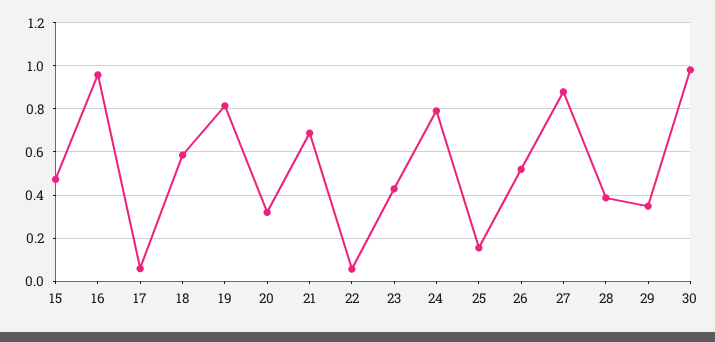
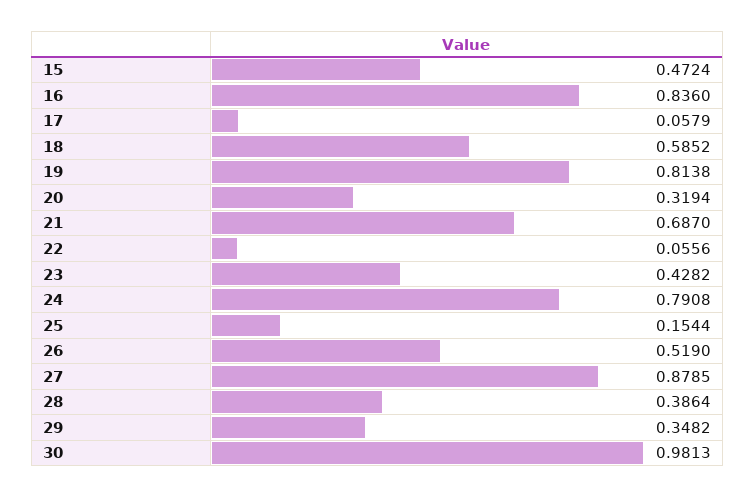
  {
    "15": 0.4724,
-   "16": 0.95,
+   "16": 0.836,
    "17": 0.0579,
    "18": 0.5852,
    "19": 0.8138,
    "20": 0.3194,
    "21": 0.687,
    "22": 0.0556,
    "23": 0.4282,
    "24": 0.7908,
    "25": 0.1544,
    "26": 0.519,
    "27": 0.8785,
    "28": 0.3864,
    "29": 0.3482,
    "30": 0.9813
  }

